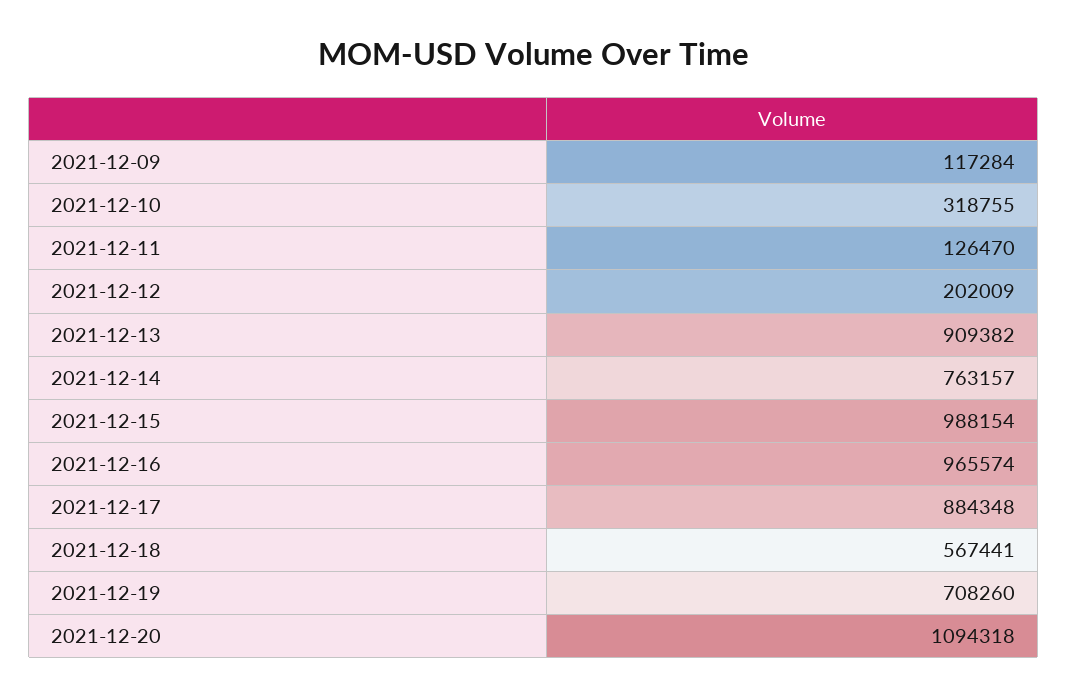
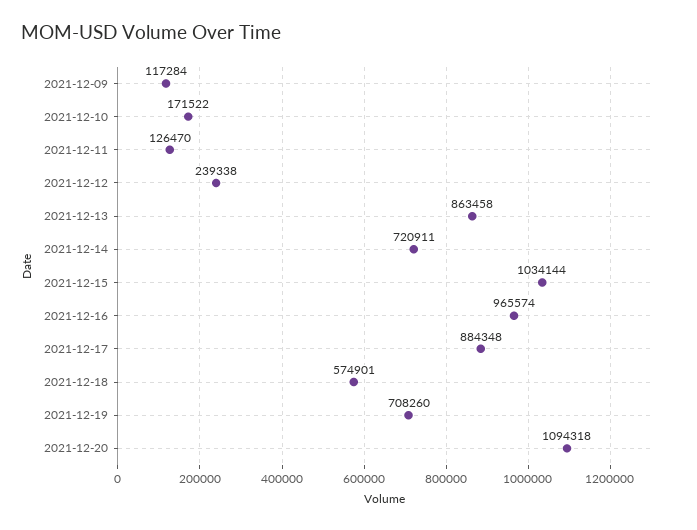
  {
    "2021-12-09": 117284,
-   "2021-12-10": 318755,
+   "2021-12-10": 171522,
    "2021-12-11": 126470,
-   "2021-12-12": 202009,
+   "2021-12-12": 239338,
-   "2021-12-13": 909382,
+   "2021-12-13": 863458,
-   "2021-12-14": 763157,
+   "2021-12-14": 720911,
-   "2021-12-15": 988154,
+   "2021-12-15": 1034144,
    "2021-12-16": 965574,
    "2021-12-17": 884348,
-   "2021-12-18": 567441,
+   "2021-12-18": 574901,
    "2021-12-19": 708260,
    "2021-12-20": 1094318
  }

